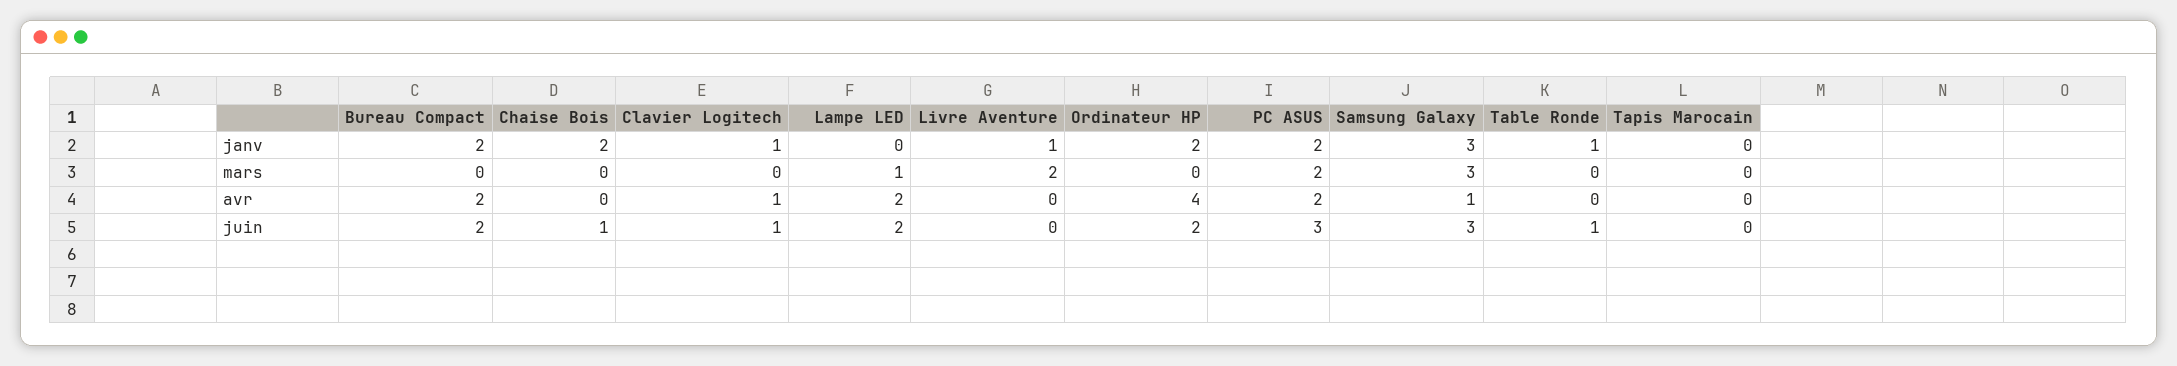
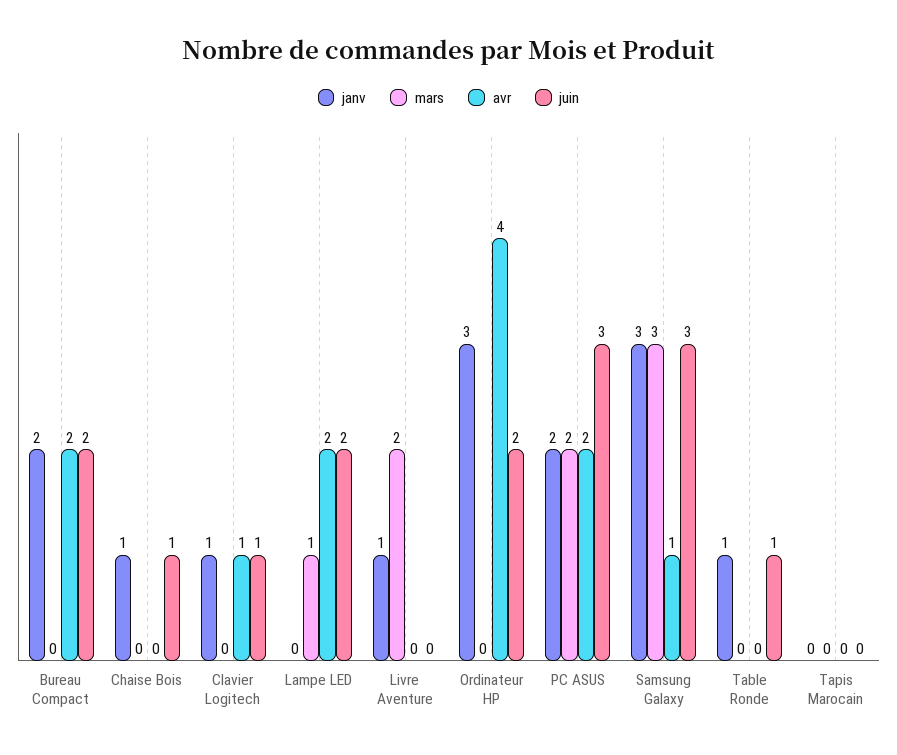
  {
    "janv": {
      "Bureau Compact": 2,
-     "Chaise Bois": 2,
+     "Chaise Bois": 1,
      "Clavier Logitech": 1,
      "Lampe LED": 0,
      "Livre Aventure": 1,
-     "Ordinateur HP": 2,
+     "Ordinateur HP": 3,
      "PC ASUS": 2,
      "Samsung Galaxy": 3,
      "Table Ronde": 1,
      "Tapis Marocain": 0
    },
    "mars": {
      "Bureau Compact": 0,
      "Chaise Bois": 0,
      "Clavier Logitech": 0,
      "Lampe LED": 1,
      "Livre Aventure": 2,
      "Ordinateur HP": 0,
      "PC ASUS": 2,
      "Samsung Galaxy": 3,
      "Table Ronde": 0,
      "Tapis Marocain": 0
    },
    "avr": {
      "Bureau Compact": 2,
      "Chaise Bois": 0,
      "Clavier Logitech": 1,
      "Lampe LED": 2,
      "Livre Aventure": 0,
      "Ordinateur HP": 4,
      "PC ASUS": 2,
      "Samsung Galaxy": 1,
      "Table Ronde": 0,
      "Tapis Marocain": 0
    },
    "juin": {
      "Bureau Compact": 2,
      "Chaise Bois": 1,
      "Clavier Logitech": 1,
      "Lampe LED": 2,
      "Livre Aventure": 0,
      "Ordinateur HP": 2,
      "PC ASUS": 3,
      "Samsung Galaxy": 3,
      "Table Ronde": 1,
      "Tapis Marocain": 0
    }
  }

